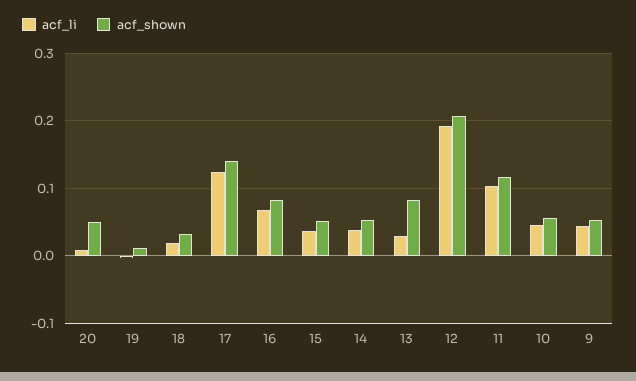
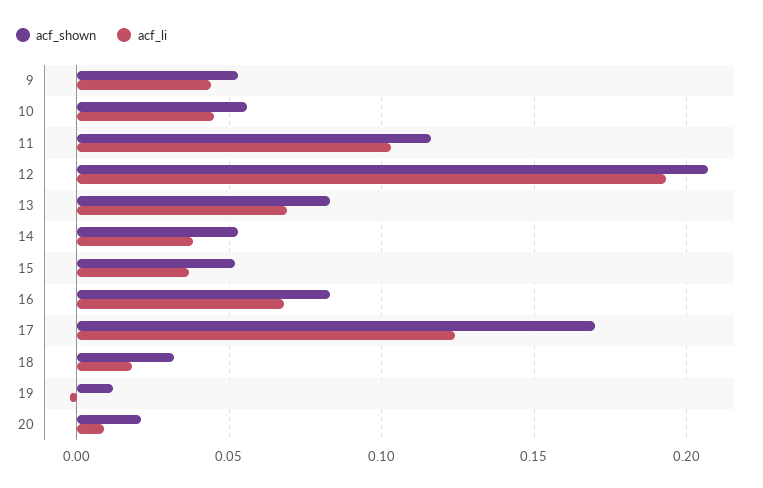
  {
    "acf_li": {
      "20": 0.01,
      "19": 0,
      "18": 0.02,
      "17": 0.125,
      "16": 0.07,
      "15": 0.035,
      "14": 0.04,
-     "13": 0.03,
+     "13": 0.07,
      "12": 0.195,
      "11": 0.105,
      "10": 0.045,
      "9": 0.045
    },
    "acf_shown": {
-     "20": 0.05,
+     "20": 0.02,
      "19": 0.01,
      "18": 0.03,
-     "17": 0.14,
+     "17": 0.17,
      "16": 0.085,
      "15": 0.05,
      "14": 0.055,
      "13": 0.085,
      "12": 0.205,
      "11": 0.115,
      "10": 0.055,
      "9": 0.055
    }
  }

